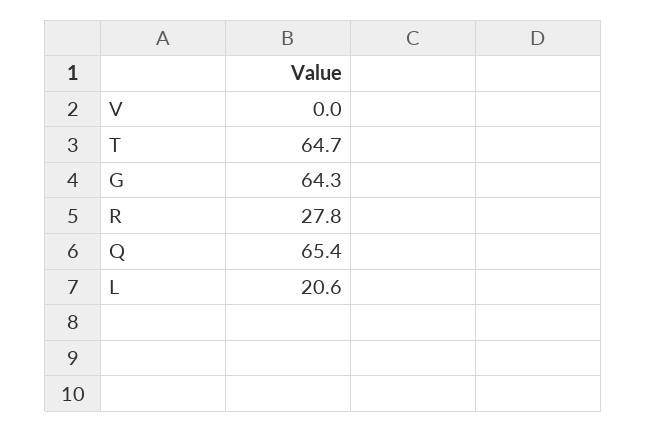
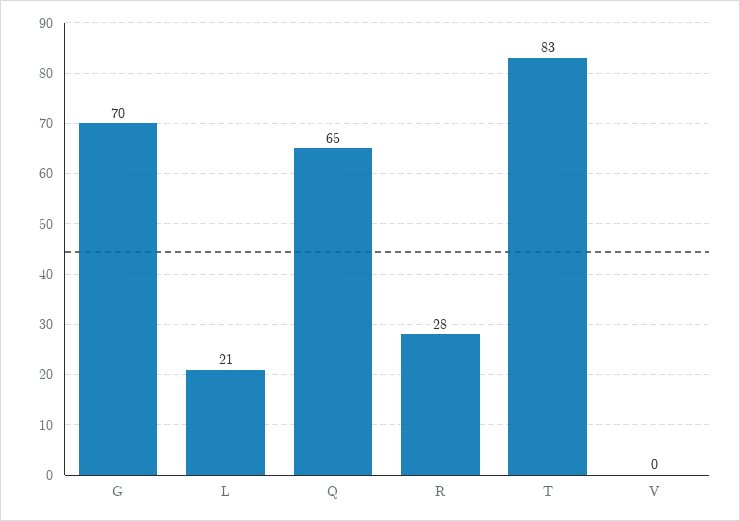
  {
    "V": 0,
-   "T": 64.7,
+   "T": 83,
-   "G": 64.3,
+   "G": 70,
    "R": 27.8,
    "Q": 65.4,
    "L": 20.6
  }

